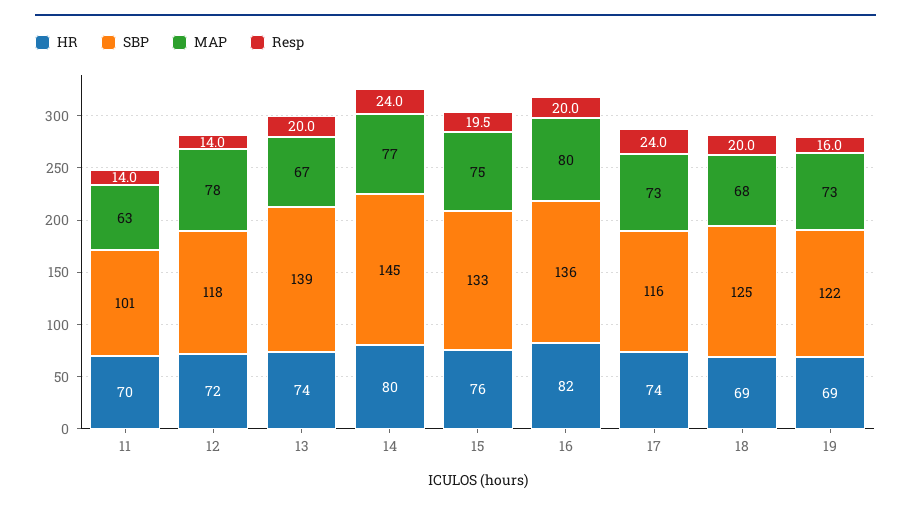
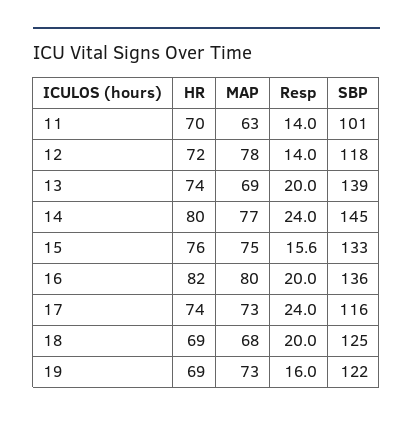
  {
    "HR": {
      "11": 70,
      "12": 72,
      "13": 74,
      "14": 80,
      "15": 76,
      "16": 82,
      "17": 74,
      "18": 69,
      "19": 69
    },
    "SBP": {
      "11": 101,
      "12": 118,
      "13": 139,
      "14": 145,
      "15": 133,
      "16": 136,
      "17": 116,
      "18": 125,
      "19": 122
    },
    "MAP": {
      "11": 63,
      "12": 78,
-     "13": 67,
+     "13": 69,
      "14": 77,
      "15": 75,
      "16": 80,
      "17": 73,
      "18": 68,
      "19": 73
    },
    "Resp": {
      "11": 14,
      "12": 14,
      "13": 20,
      "14": 24,
-     "15": 19.5,
+     "15": 15.6,
      "16": 20,
      "17": 24,
      "18": 20,
      "19": 16
    }
  }

